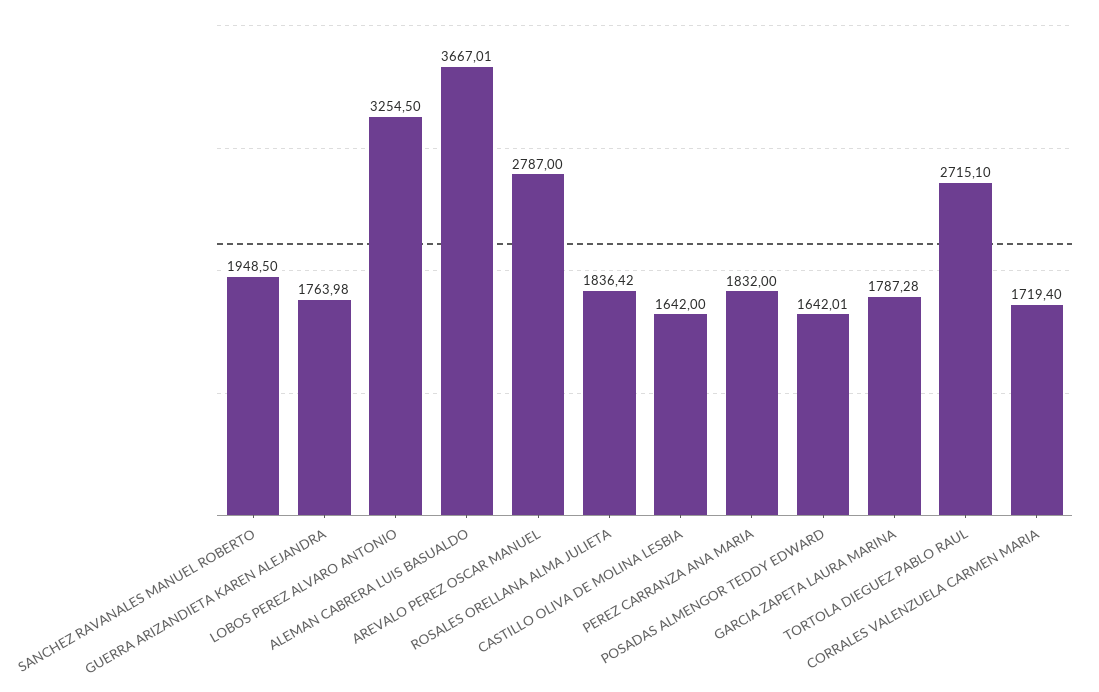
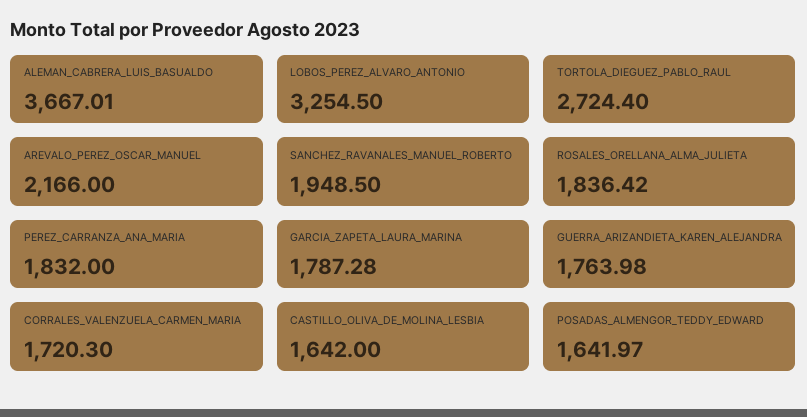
  {
    "SANCHEZ RAVANALES MANUEL ROBERTO": 1948.5,
    "GUERRA ARIZANDIETA KAREN ALEJANDRA": 1763.98,
    "LOBOS PEREZ ALVARO ANTONIO": 3254.5,
    "ALEMAN CABRERA LUIS BASUALDO": 3667.01,
-   "AREVALO PEREZ OSCAR MANUEL": 2787,
+   "AREVALO PEREZ OSCAR MANUEL": 2166,
    "ROSALES ORELLANA ALMA JULIETA": 1836.42,
    "CASTILLO OLIVA DE MOLINA LESBIA": 1642,
    "PEREZ CARRANZA ANA MARIA": 1832,
-   "POSADAS ALMENGOR TEDDY EDWARD": 1642.01,
+   "POSADAS ALMENGOR TEDDY EDWARD": 1641.97,
    "GARCIA ZAPETA LAURA MARINA": 1787.28,
-   "TORTOLA DIEGUEZ PABLO RAUL": 2715.1,
+   "TORTOLA DIEGUEZ PABLO RAUL": 2724.4,
-   "CORRALES VALENZUELA CARMEN MARIA": 1719.4
+   "CORRALES VALENZUELA CARMEN MARIA": 1720.3
  }

